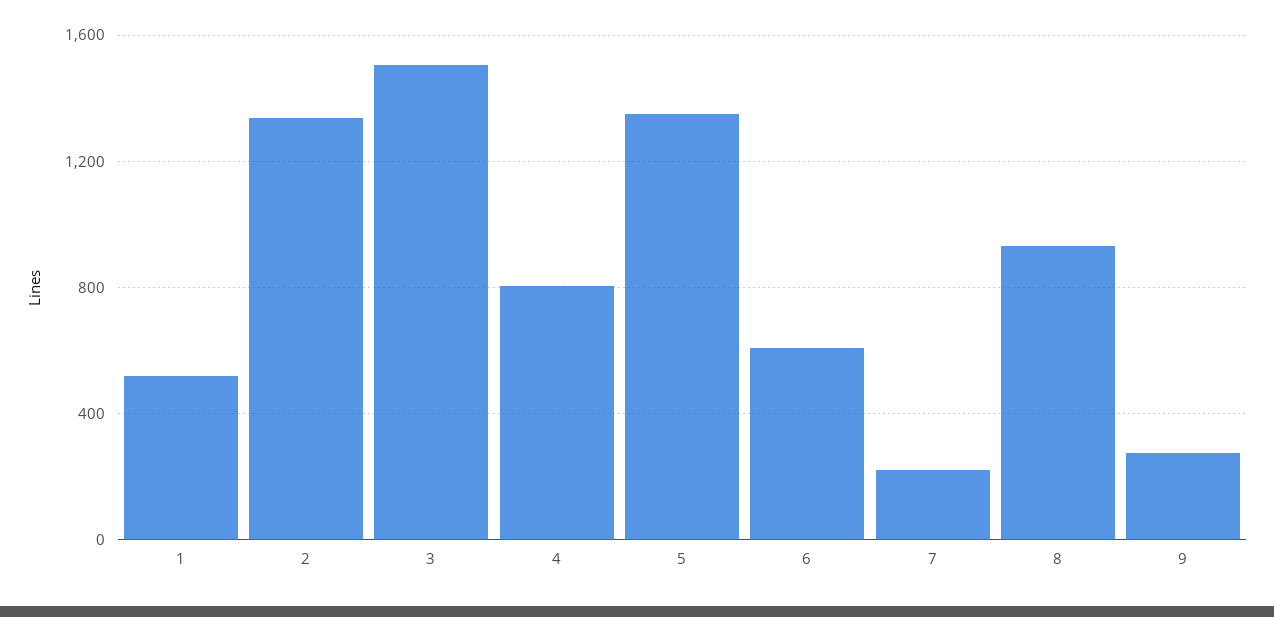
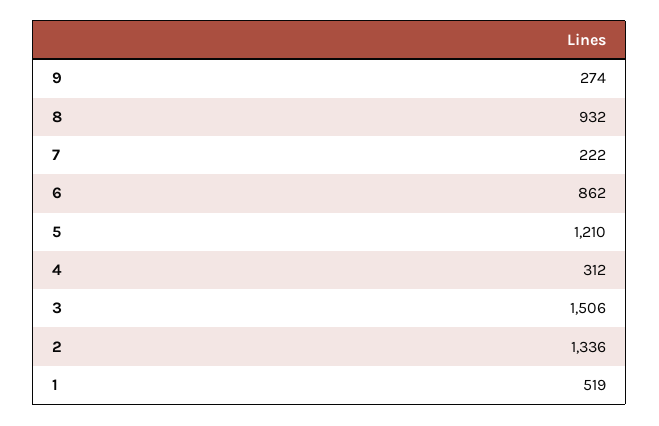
  {
    "1": 519,
    "2": 1336,
    "3": 1506,
-   "4": 800,
+   "4": 312,
-   "5": 1350,
+   "5": 1210,
-   "6": 600,
+   "6": 862,
    "7": 222,
    "8": 932,
    "9": 274
  }

